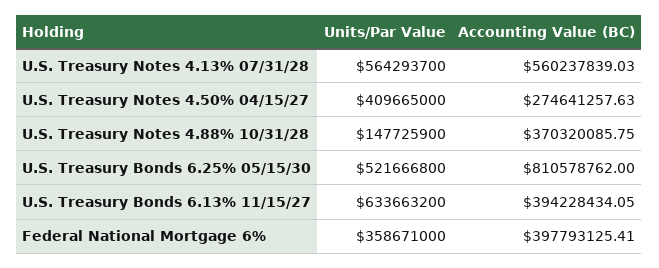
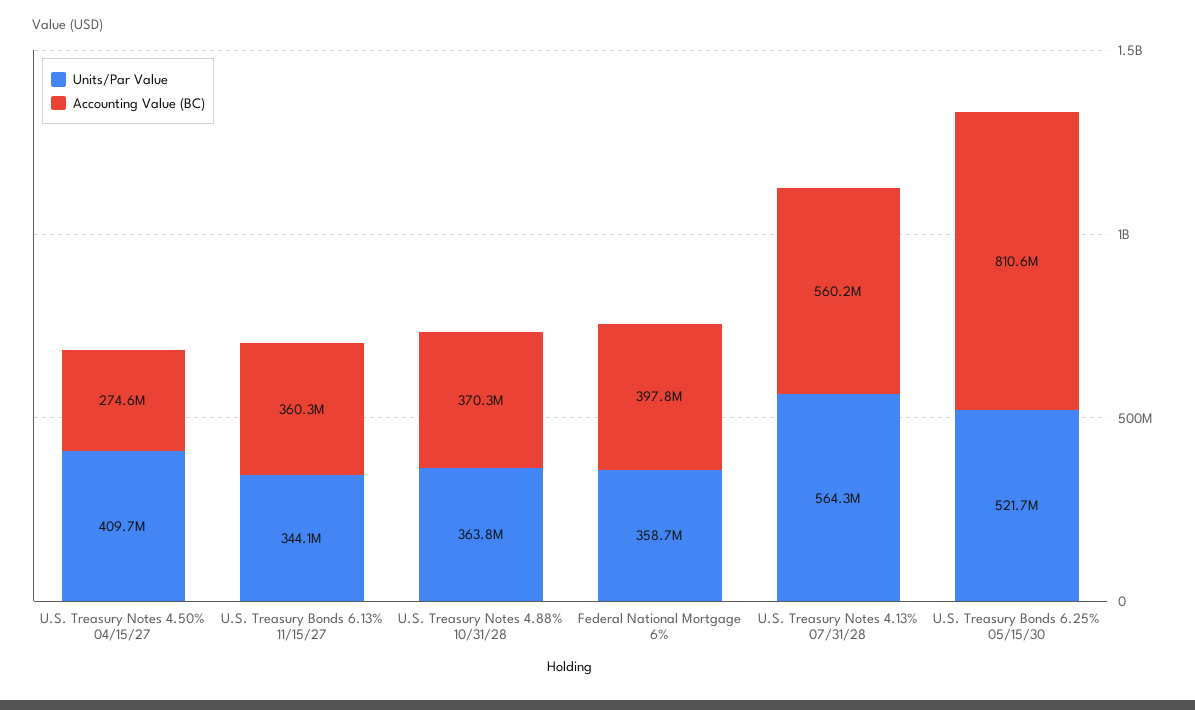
  {
    "Units/Par Value": {
      "U.S. Treasury Notes 4.13% 07/31/28": 564293700,
      "U.S. Treasury Notes 4.50% 04/15/27": 409665000,
-     "U.S. Treasury Notes 4.88% 10/31/28": 147725900,
+     "U.S. Treasury Notes 4.88% 10/31/28": 363800000,
      "U.S. Treasury Bonds 6.25% 05/15/30": 521666800,
-     "U.S. Treasury Bonds 6.13% 11/15/27": 633663200,
+     "U.S. Treasury Bonds 6.13% 11/15/27": 344100000,
      "Federal National Mortgage 6%": 358671000
    },
    "Accounting Value (BC)": {
      "U.S. Treasury Notes 4.13% 07/31/28": 560237839.03,
      "U.S. Treasury Notes 4.50% 04/15/27": 274641257.63,
      "U.S. Treasury Notes 4.88% 10/31/28": 370320085.75,
      "U.S. Treasury Bonds 6.25% 05/15/30": 810578762,
-     "U.S. Treasury Bonds 6.13% 11/15/27": 394228434.05,
+     "U.S. Treasury Bonds 6.13% 11/15/27": 360300000,
      "Federal National Mortgage 6%": 397793125.41
    }
  }

